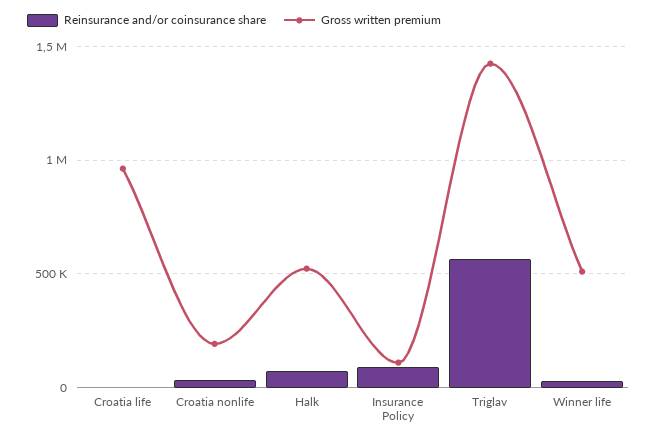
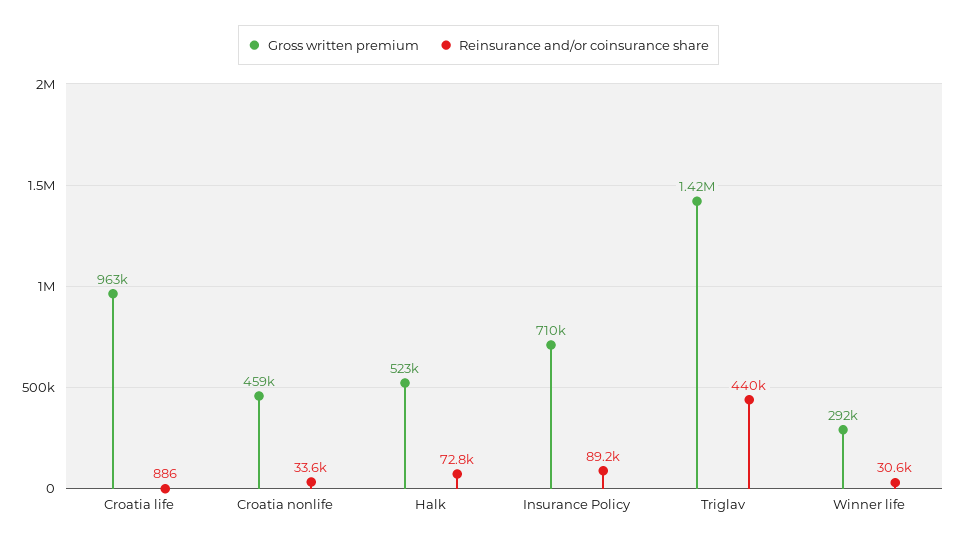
  {
    "Reinsurance and/or coinsurance share": {
      "Croatia life": 886,
      "Croatia nonlife": 33600,
      "Halk": 72800,
      "Insurance Policy": 89200,
-     "Triglav": 550000,
+     "Triglav": 440000,
      "Winner life": 30600
    },
    "Gross written premium": {
      "Croatia life": 963000,
-     "Croatia nonlife": 200000,
+     "Croatia nonlife": 459000,
      "Halk": 523000,
-     "Insurance Policy": 100000,
+     "Insurance Policy": 710000,
      "Triglav": 1420000,
-     "Winner life": 500000
+     "Winner life": 292000
    }
  }

